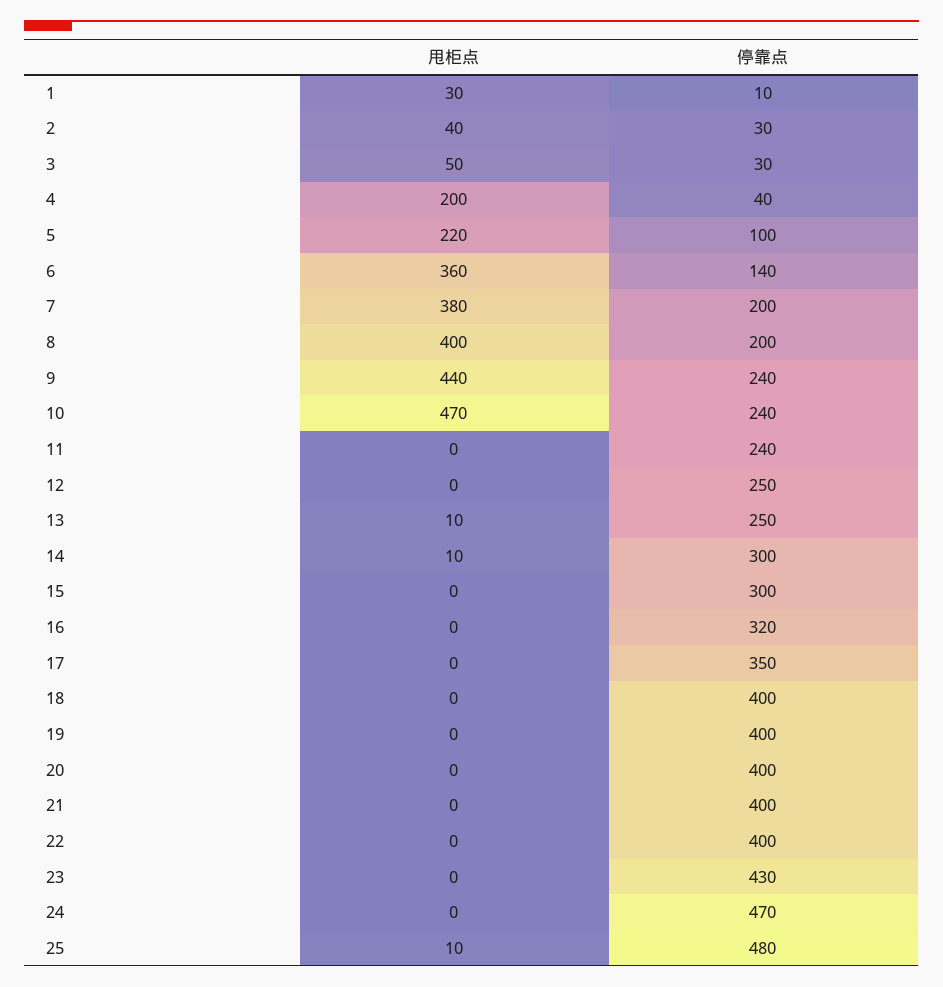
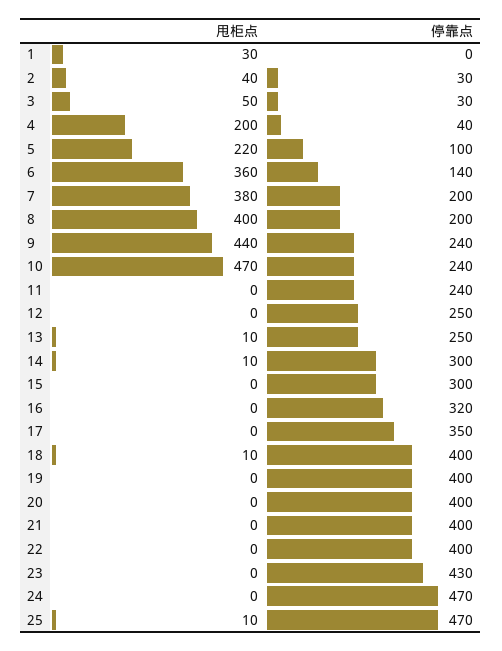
  {
    "甩柜点": {
      "1": 30,
      "2": 40,
      "3": 50,
      "4": 200,
      "5": 220,
      "6": 360,
      "7": 380,
      "8": 400,
      "9": 440,
      "10": 470,
      "11": 0,
      "12": 0,
      "13": 10,
      "14": 10,
      "15": 0,
      "16": 0,
      "17": 0,
-     "18": 0,
+     "18": 10,
      "19": 0,
      "20": 0,
      "21": 0,
      "22": 0,
      "23": 0,
      "24": 0,
      "25": 10
    },
    "停靠点": {
-     "1": 10,
+     "1": 0,
      "2": 30,
      "3": 30,
      "4": 40,
      "5": 100,
      "6": 140,
      "7": 200,
      "8": 200,
      "9": 240,
      "10": 240,
      "11": 240,
      "12": 250,
      "13": 250,
      "14": 300,
      "15": 300,
      "16": 320,
      "17": 350,
      "18": 400,
      "19": 400,
      "20": 400,
      "21": 400,
      "22": 400,
      "23": 430,
      "24": 470,
-     "25": 480
+     "25": 470
    }
  }

